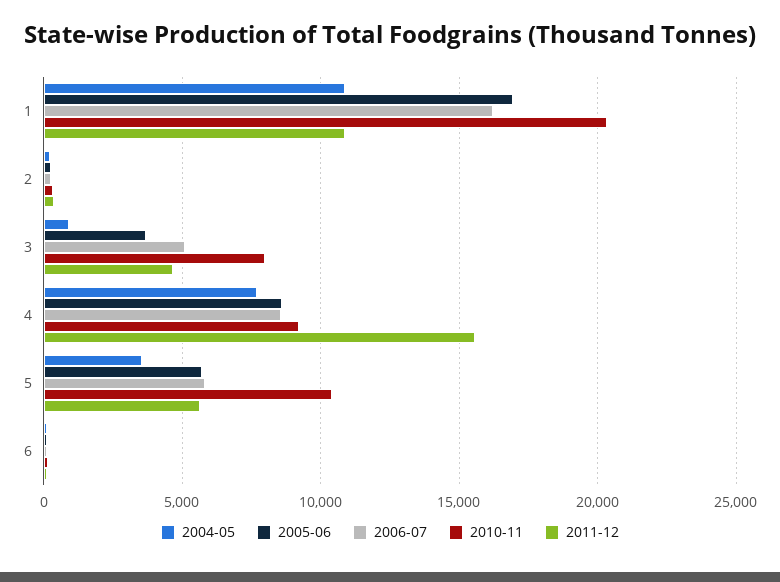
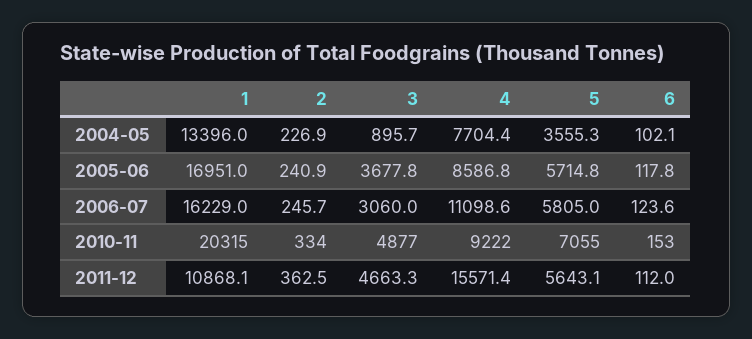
  {
    "2004-05": {
-     "1": 11000,
+     "1": 13396,
      "2": 226.9,
      "3": 895.7,
      "4": 7704.4,
      "5": 3555.3,
      "6": 102.1
    },
    "2005-06": {
      "1": 16951,
      "2": 240.9,
      "3": 3677.8,
      "4": 8586.8,
      "5": 5714.8,
      "6": 117.8
    },
    "2006-07": {
      "1": 16229,
      "2": 245.7,
-     "3": 5000,
+     "3": 3060,
-     "4": 8500,
+     "4": 11098.6,
      "5": 5805,
      "6": 123.6
    },
    "2010-11": {
      "1": 20315,
      "2": 334,
-     "3": 8000,
+     "3": 4877,
      "4": 9222,
-     "5": 10500,
+     "5": 7055,
      "6": 153
    },
    "2011-12": {
      "1": 10868.1,
      "2": 362.5,
      "3": 4663.3,
      "4": 15571.4,
      "5": 5643.1,
      "6": 112
    }
  }

